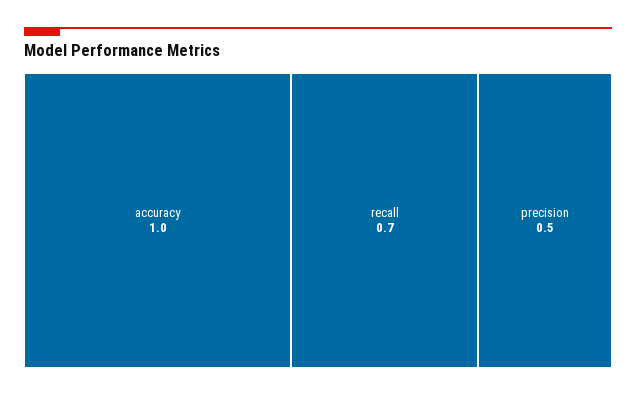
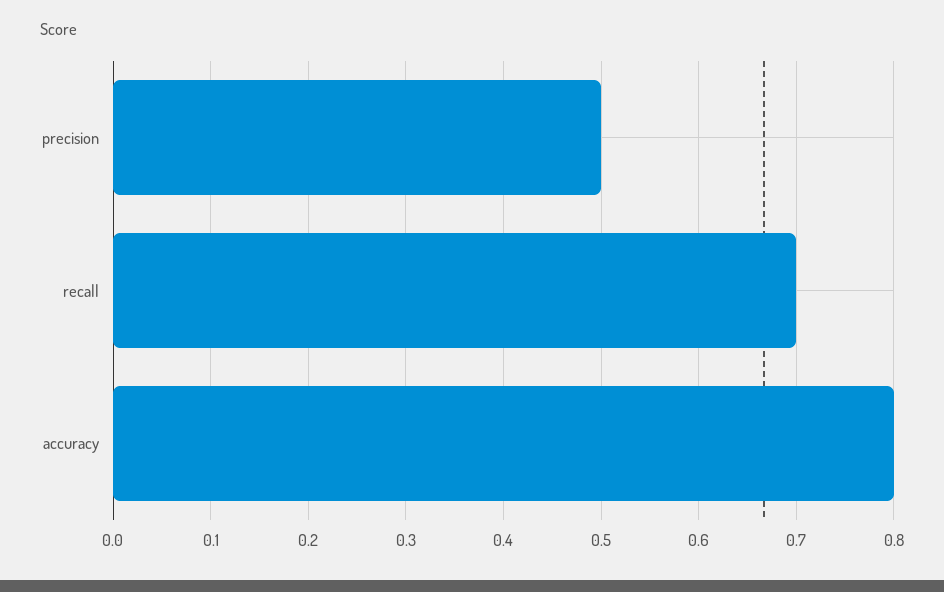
  {
-   "accuracy": 1,
+   "accuracy": 0.8,
    "recall": 0.7,
    "precision": 0.5
  }

